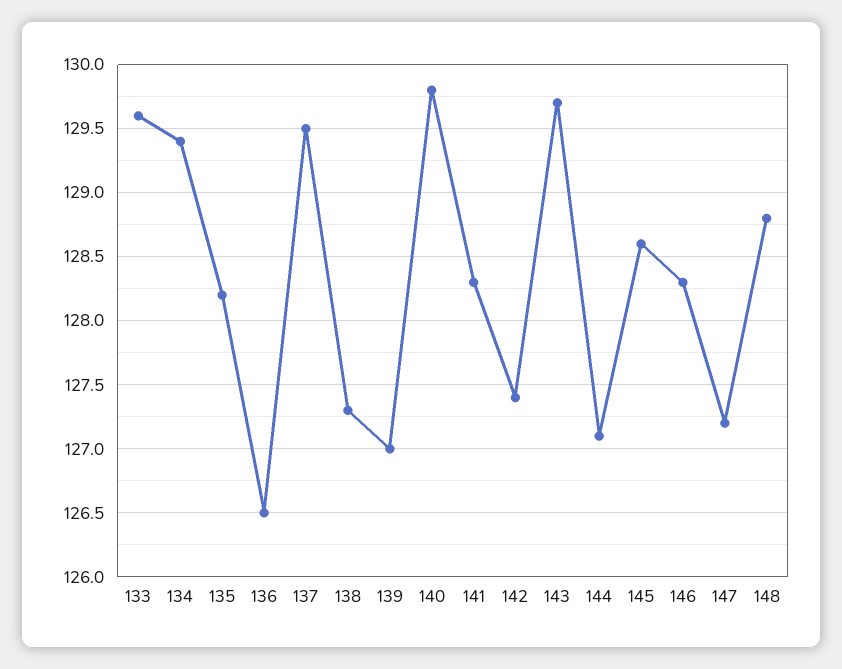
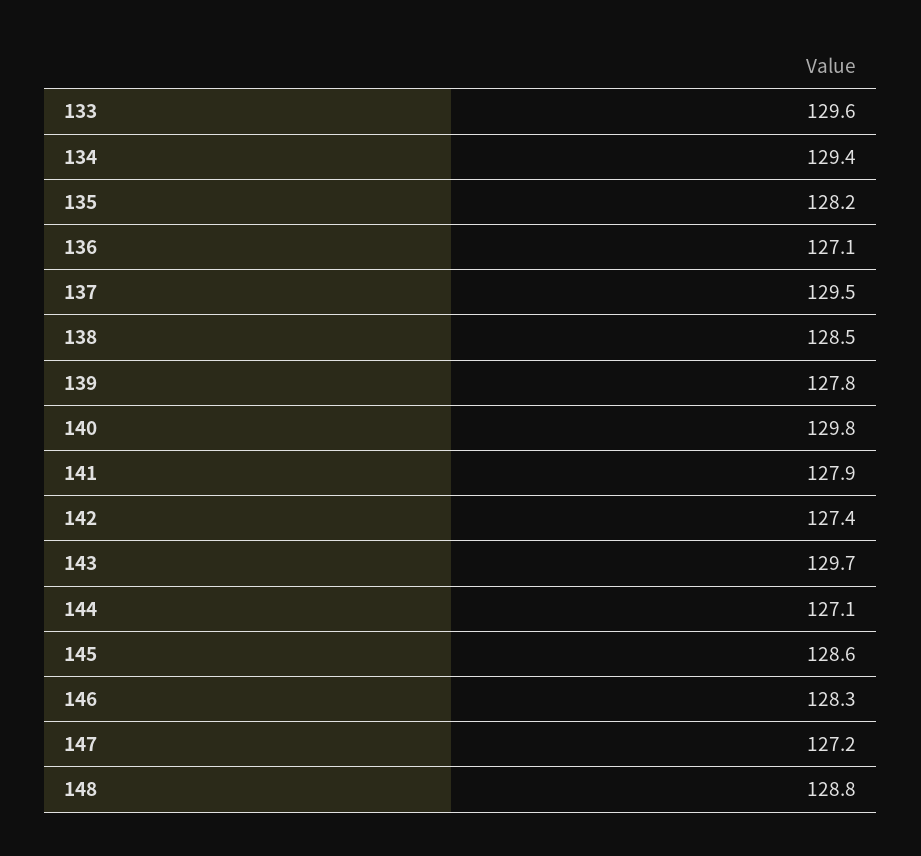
  {
    "133": 129.6,
    "134": 129.4,
    "135": 128.2,
-   "136": 126.5,
+   "136": 127.1,
    "137": 129.5,
-   "138": 127.3,
+   "138": 128.5,
-   "139": 127,
+   "139": 127.8,
    "140": 129.8,
-   "141": 128.3,
+   "141": 127.9,
    "142": 127.4,
    "143": 129.7,
    "144": 127.1,
    "145": 128.6,
    "146": 128.3,
    "147": 127.2,
    "148": 128.8
  }

